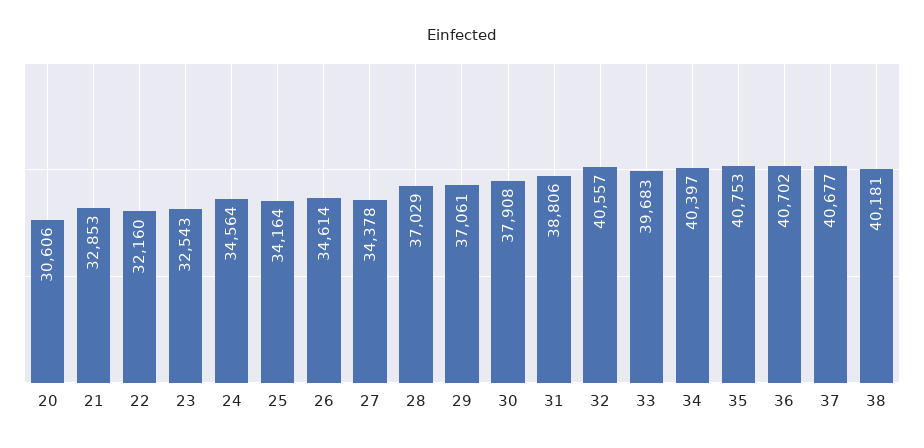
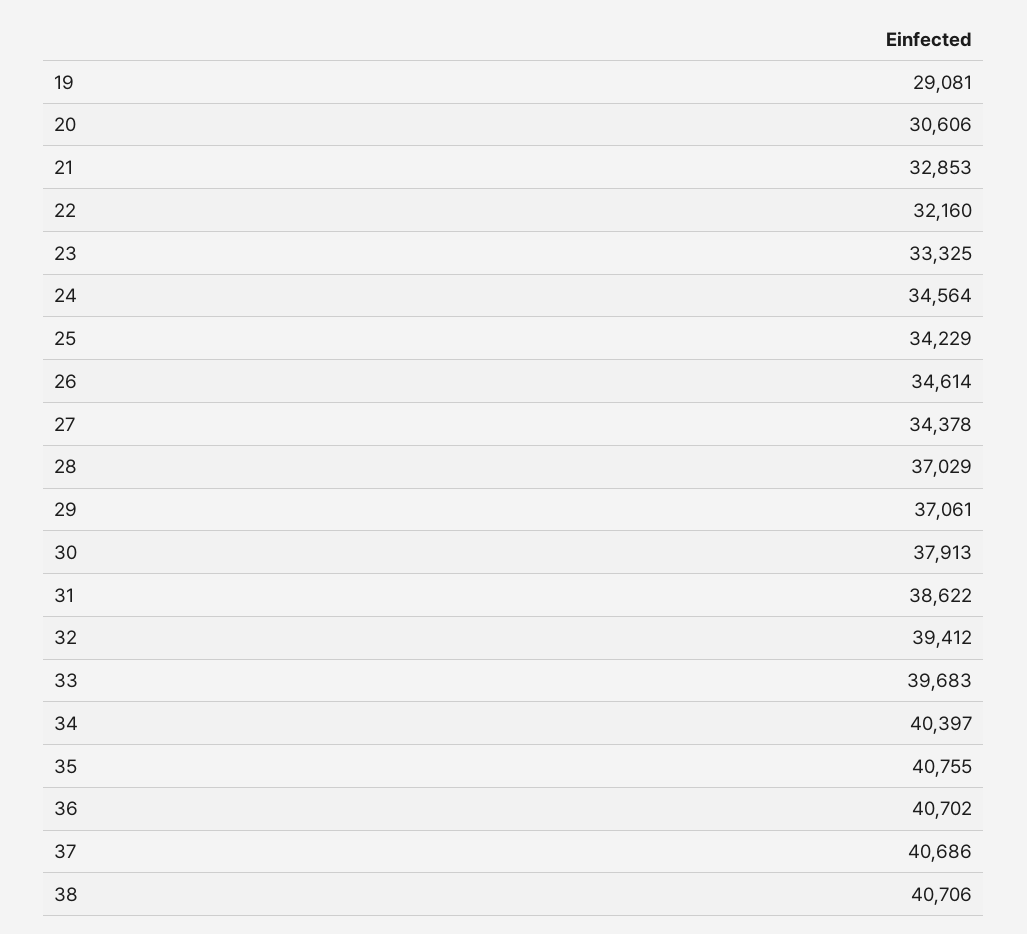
  {
    "20": 30606,
    "21": 32853,
    "22": 32160,
-   "23": 32543,
+   "23": 33325,
    "24": 34564,
-   "25": 34164,
+   "25": 34229,
    "26": 34614,
    "27": 34378,
    "28": 37029,
    "29": 37061,
-   "30": 37908,
+   "30": 37913,
-   "31": 38806,
+   "31": 38622,
-   "32": 40557,
+   "32": 39412,
    "33": 39683,
    "34": 40397,
-   "35": 40753,
+   "35": 40755,
    "36": 40702,
-   "37": 40677,
+   "37": 40686,
-   "38": 40181
+   "38": 40706,
+   "19": 29081
  }

